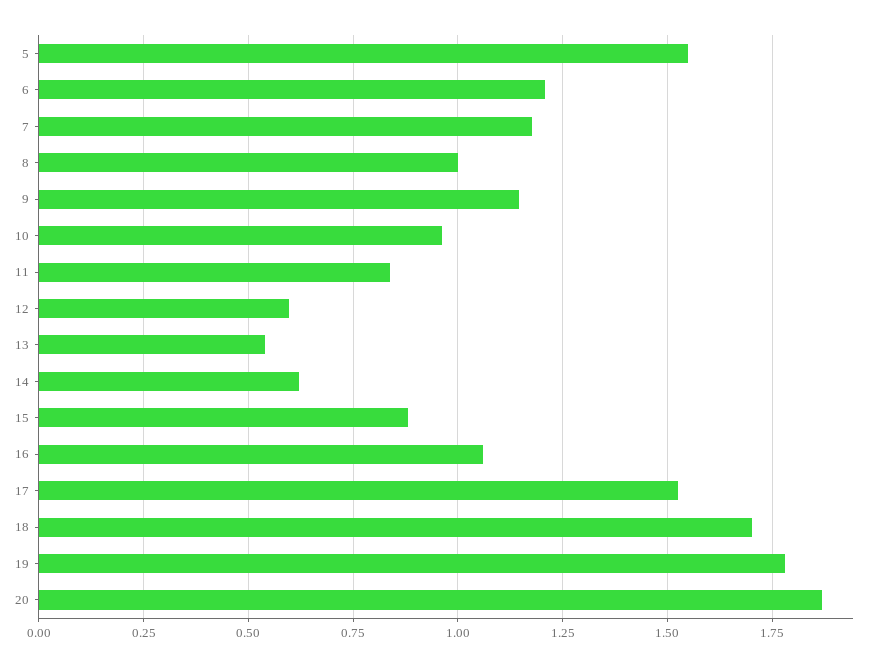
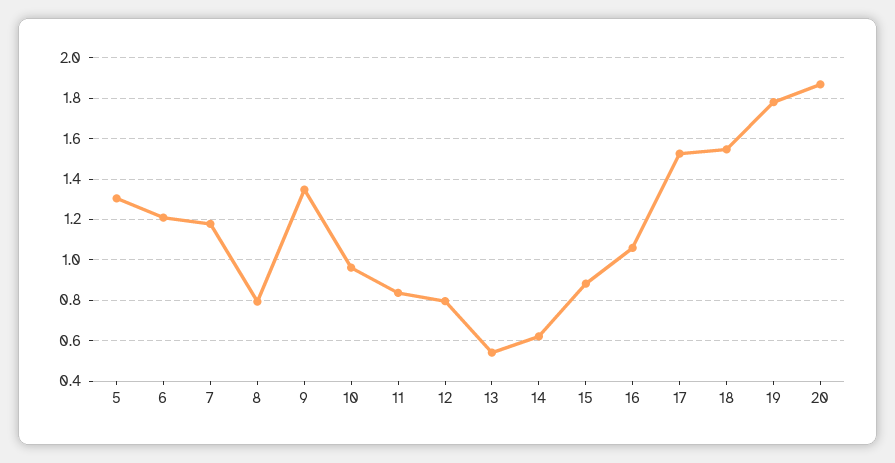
  {
-   "5": 1.55,
+   "5": 1.3,
    "6": 1.2,
    "7": 1.175,
-   "8": 1,
+   "8": 0.8,
-   "9": 1.15,
+   "9": 1.35,
    "10": 0.95,
    "11": 0.825,
-   "12": 0.6,
+   "12": 0.8,
    "13": 0.55,
    "14": 0.625,
    "15": 0.875,
    "16": 1.05,
    "17": 1.525,
-   "18": 1.7,
+   "18": 1.55,
    "19": 1.775,
    "20": 1.875
  }

